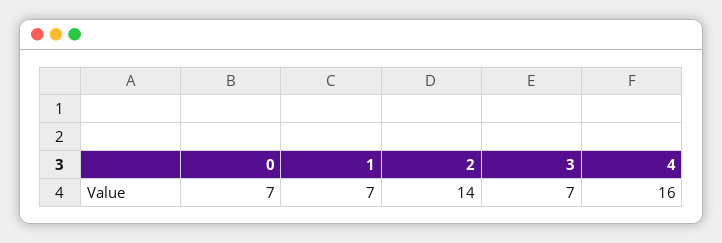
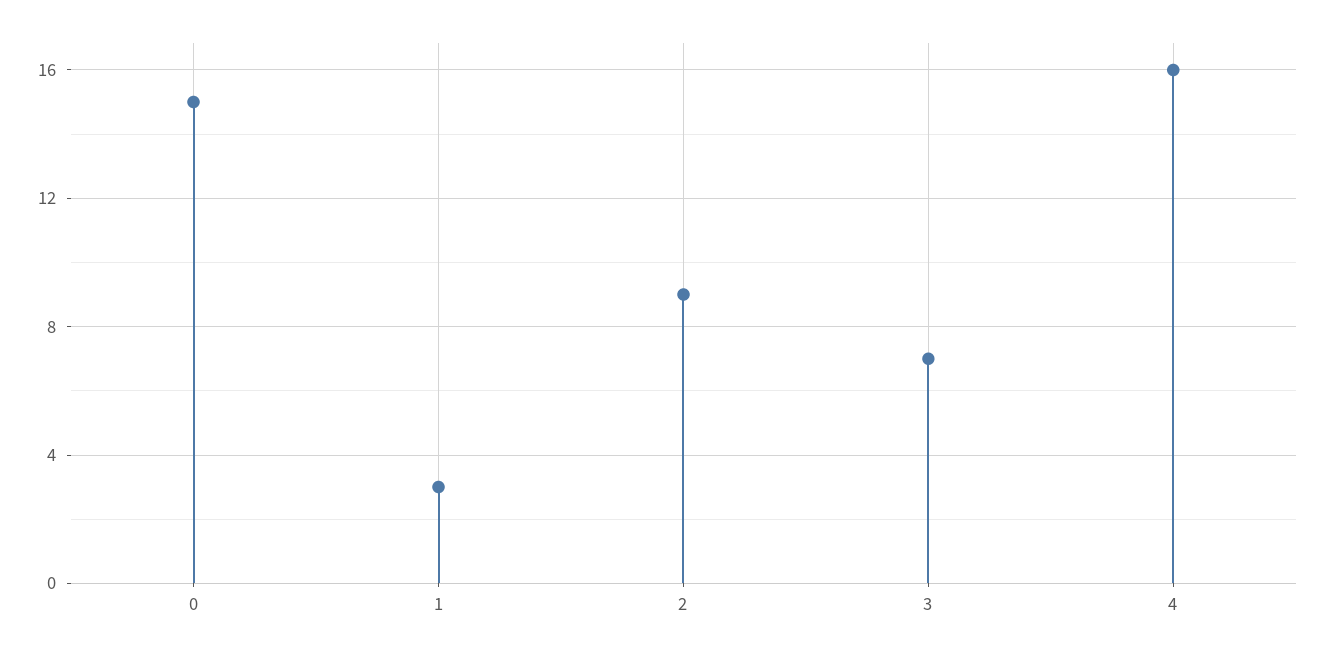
  {
-   "0": 7,
+   "0": 15,
-   "1": 7,
+   "1": 3,
-   "2": 14,
+   "2": 9,
    "3": 7,
    "4": 16
  }

